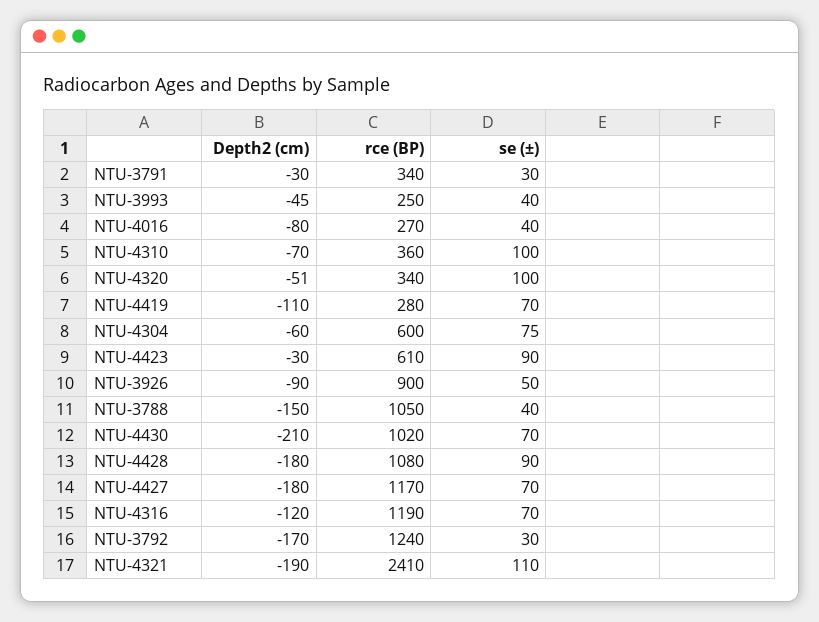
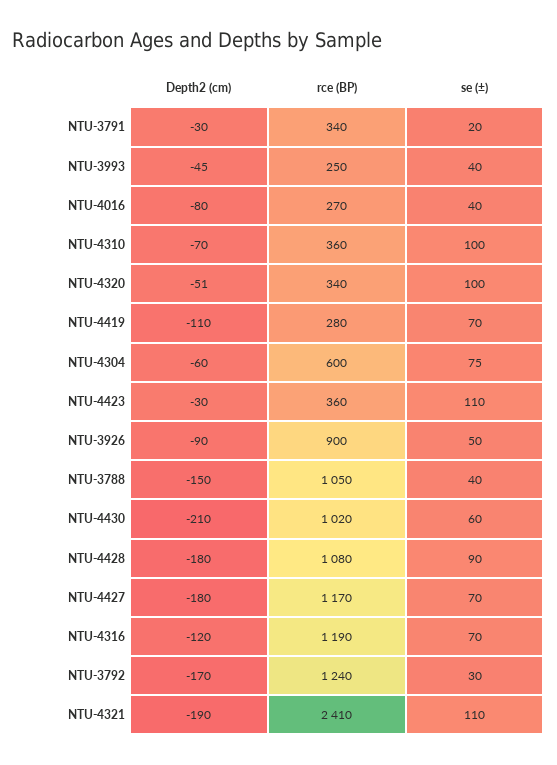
  {
    "Depth2 (cm)": {
      "NTU-3791": -30,
      "NTU-3993": -45,
      "NTU-4016": -80,
      "NTU-4310": -70,
      "NTU-4320": -51,
      "NTU-4419": -110,
      "NTU-4304": -60,
      "NTU-4423": -30,
      "NTU-3926": -90,
      "NTU-3788": -150,
      "NTU-4430": -210,
      "NTU-4428": -180,
      "NTU-4427": -180,
      "NTU-4316": -120,
      "NTU-3792": -170,
      "NTU-4321": -190
    },
    "rce (BP)": {
      "NTU-3791": 340,
      "NTU-3993": 250,
      "NTU-4016": 270,
      "NTU-4310": 360,
      "NTU-4320": 340,
      "NTU-4419": 280,
      "NTU-4304": 600,
-     "NTU-4423": 610,
+     "NTU-4423": 360,
      "NTU-3926": 900,
      "NTU-3788": 1050,
      "NTU-4430": 1020,
      "NTU-4428": 1080,
      "NTU-4427": 1170,
      "NTU-4316": 1190,
      "NTU-3792": 1240,
      "NTU-4321": 2410
    },
    "se (±)": {
-     "NTU-3791": 30,
+     "NTU-3791": 20,
      "NTU-3993": 40,
      "NTU-4016": 40,
      "NTU-4310": 100,
      "NTU-4320": 100,
      "NTU-4419": 70,
      "NTU-4304": 75,
-     "NTU-4423": 90,
+     "NTU-4423": 110,
      "NTU-3926": 50,
      "NTU-3788": 40,
-     "NTU-4430": 70,
+     "NTU-4430": 60,
      "NTU-4428": 90,
      "NTU-4427": 70,
      "NTU-4316": 70,
      "NTU-3792": 30,
      "NTU-4321": 110
    }
  }

